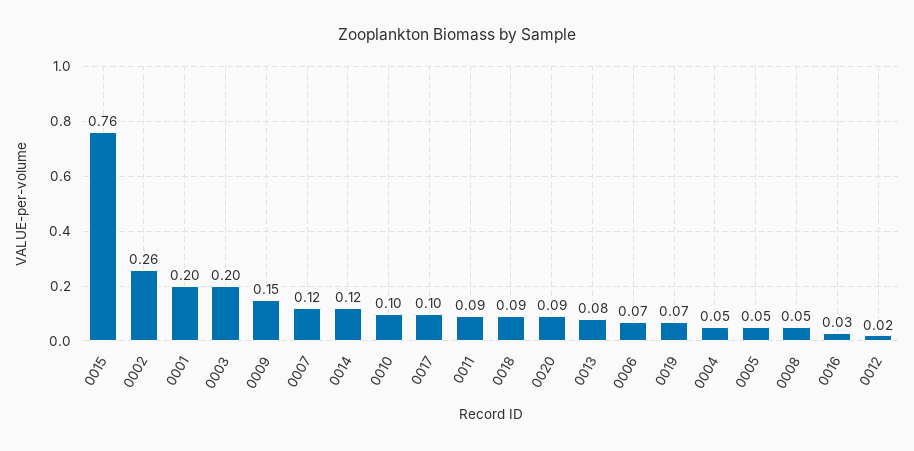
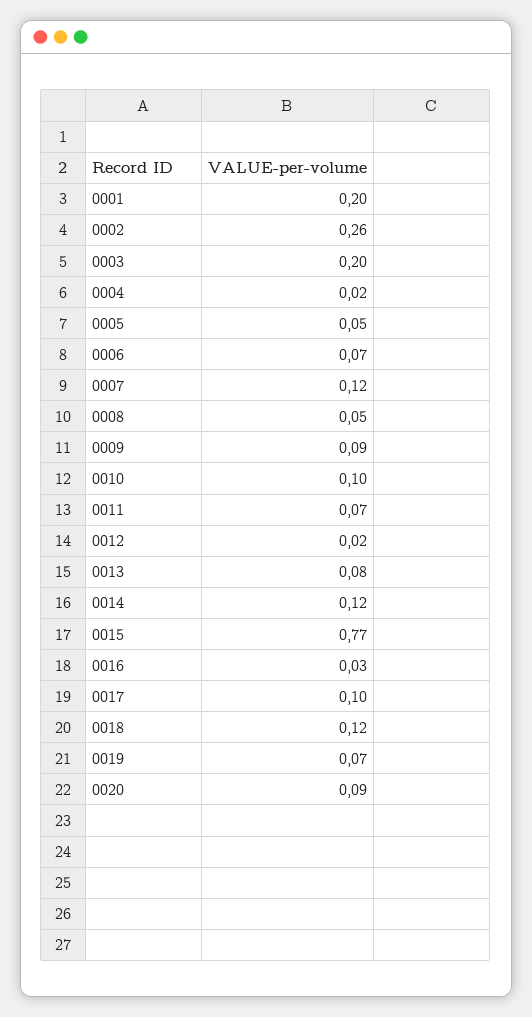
  {
-   "0015": 0.76,
+   "0015": 0.77,
    "0002": 0.26,
    "0001": 0.2,
    "0003": 0.2,
-   "0009": 0.15,
+   "0009": 0.09,
    "0007": 0.12,
    "0014": 0.12,
    "0010": 0.1,
    "0017": 0.1,
-   "0011": 0.09,
+   "0011": 0.07,
-   "0018": 0.09,
+   "0018": 0.12,
    "0020": 0.09,
    "0013": 0.08,
    "0006": 0.07,
    "0019": 0.07,
-   "0004": 0.05,
+   "0004": 0.02,
    "0005": 0.05,
    "0008": 0.05,
    "0016": 0.03,
    "0012": 0.02
  }

